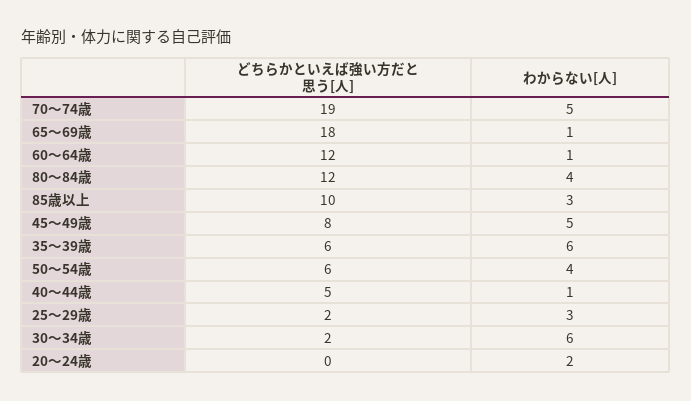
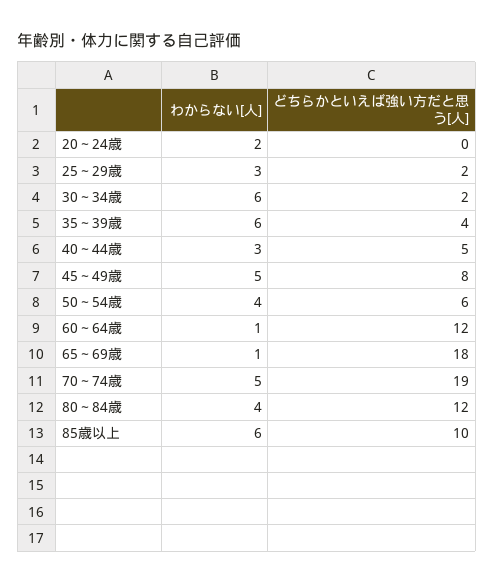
  {
    "どちらかといえば強い方だと思う[人]": {
      "70～74歳": 19,
      "65～69歳": 18,
      "60～64歳": 12,
      "80～84歳": 12,
      "85歳以上": 10,
      "45～49歳": 8,
-     "35～39歳": 6,
+     "35～39歳": 4,
      "50～54歳": 6,
      "40～44歳": 5,
      "25～29歳": 2,
      "30～34歳": 2,
      "20～24歳": 0
    },
    "わからない[人]": {
      "70～74歳": 5,
      "65～69歳": 1,
      "60～64歳": 1,
      "80～84歳": 4,
-     "85歳以上": 3,
+     "85歳以上": 6,
      "45～49歳": 5,
      "35～39歳": 6,
      "50～54歳": 4,
-     "40～44歳": 1,
+     "40～44歳": 3,
      "25～29歳": 3,
      "30～34歳": 6,
      "20～24歳": 2
    }
  }

